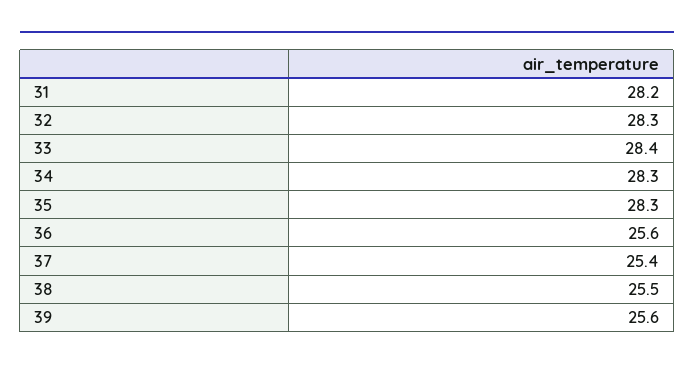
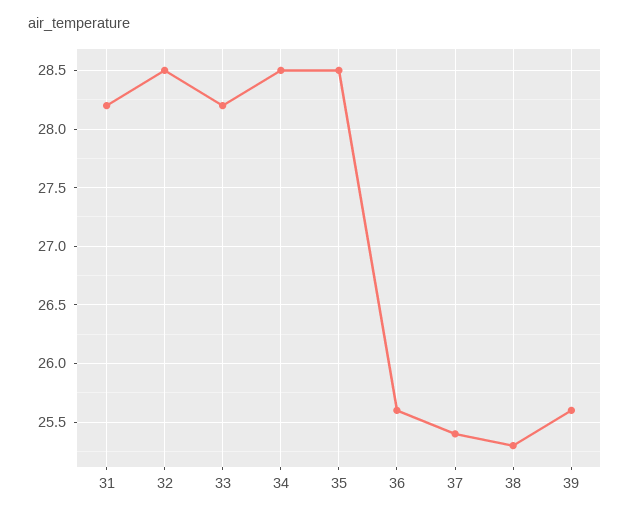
  {
    "31": 28.2,
-   "32": 28.3,
+   "32": 28.5,
-   "33": 28.4,
+   "33": 28.2,
-   "34": 28.3,
+   "34": 28.5,
-   "35": 28.3,
+   "35": 28.5,
    "36": 25.6,
    "37": 25.4,
-   "38": 25.5,
+   "38": 25.3,
    "39": 25.6
  }

